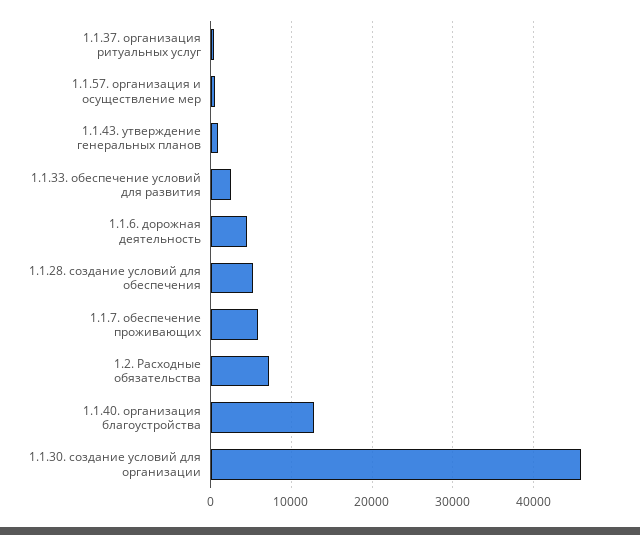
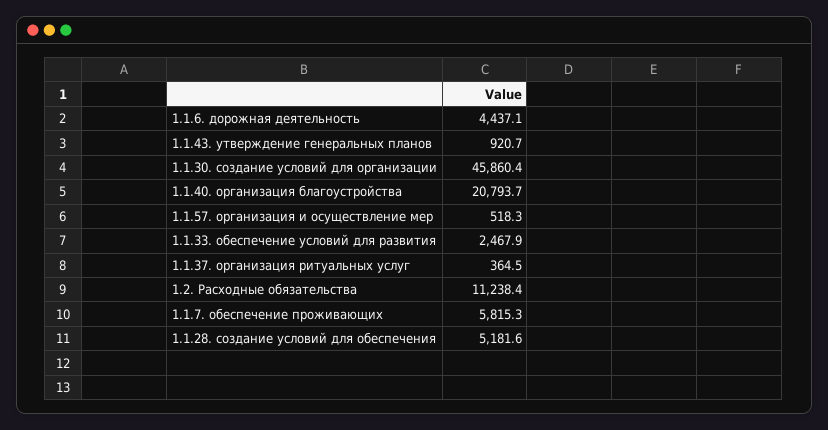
  {
    "1.1.37. организация ритуальных услуг": 364.5,
    "1.1.57. организация и осуществление мер": 518.3,
    "1.1.43. утверждение генеральных планов": 920.7,
    "1.1.33. обеспечение условий для развития": 2467.9,
    "1.1.6. дорожная деятельность": 4437.1,
    "1.1.28. создание условий для обеспечения": 5181.6,
    "1.1.7. обеспечение проживающих": 5815.3,
-   "1.2. Расходные обязательства": 7000,
+   "1.2. Расходные обязательства": 11238.4,
-   "1.1.40. организация благоустройства": 13000,
+   "1.1.40. организация благоустройства": 20793.7,
    "1.1.30. создание условий для организации": 45860.4
  }

